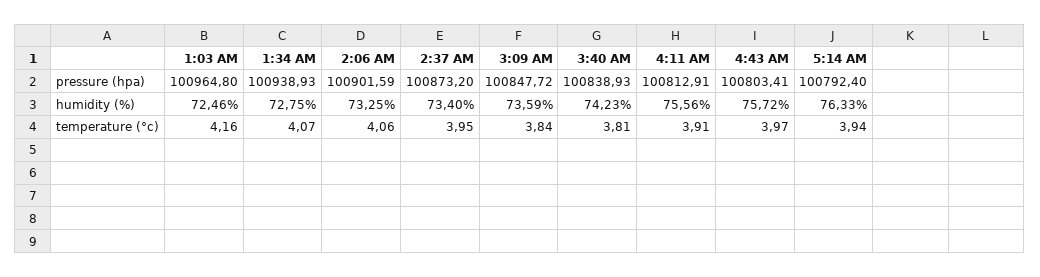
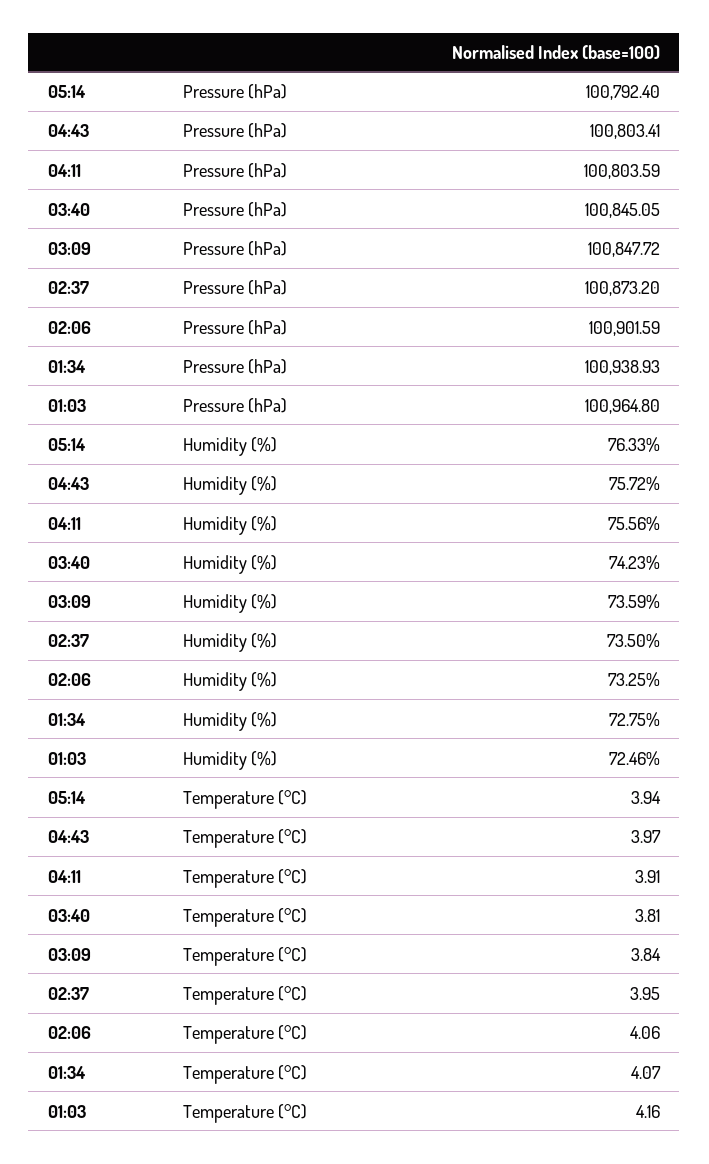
  {
    "1:03 AM": {
      "pressure (hpa)": 100964.8,
      "humidity (%)": 72.46,
      "temperature (°c)": 4.16
    },
    "1:34 AM": {
      "pressure (hpa)": 100938.93,
      "humidity (%)": 72.75,
      "temperature (°c)": 4.07
    },
    "2:06 AM": {
      "pressure (hpa)": 100901.59,
      "humidity (%)": 73.25,
      "temperature (°c)": 4.06
    },
    "2:37 AM": {
      "pressure (hpa)": 100873.2,
-     "humidity (%)": 73.4,
+     "humidity (%)": 73.5,
      "temperature (°c)": 3.95
    },
    "3:09 AM": {
      "pressure (hpa)": 100847.72,
      "humidity (%)": 73.59,
      "temperature (°c)": 3.84
    },
    "3:40 AM": {
-     "pressure (hpa)": 100838.93,
+     "pressure (hpa)": 100845.05,
      "humidity (%)": 74.23,
      "temperature (°c)": 3.81
    },
    "4:11 AM": {
-     "pressure (hpa)": 100812.91,
+     "pressure (hpa)": 100803.59,
      "humidity (%)": 75.56,
      "temperature (°c)": 3.91
    },
    "4:43 AM": {
      "pressure (hpa)": 100803.41,
      "humidity (%)": 75.72,
      "temperature (°c)": 3.97
    },
    "5:14 AM": {
      "pressure (hpa)": 100792.4,
      "humidity (%)": 76.33,
      "temperature (°c)": 3.94
    }
  }

